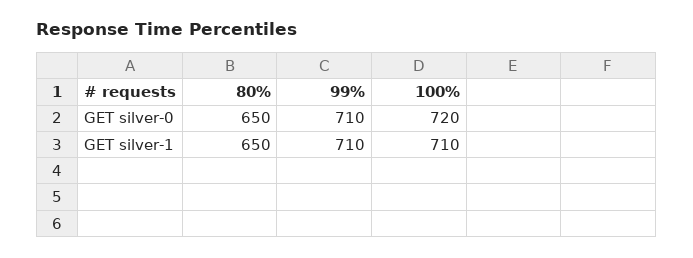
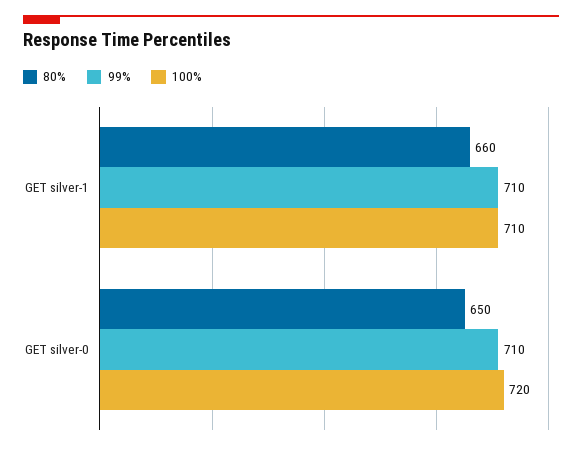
  {
    "80%": {
      "GET silver-0": 650,
-     "GET silver-1": 650
+     "GET silver-1": 660
    },
    "99%": {
      "GET silver-0": 710,
      "GET silver-1": 710
    },
    "100%": {
      "GET silver-0": 720,
      "GET silver-1": 710
    }
  }

